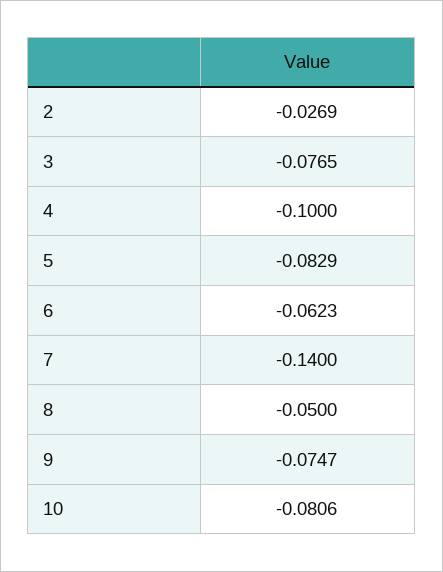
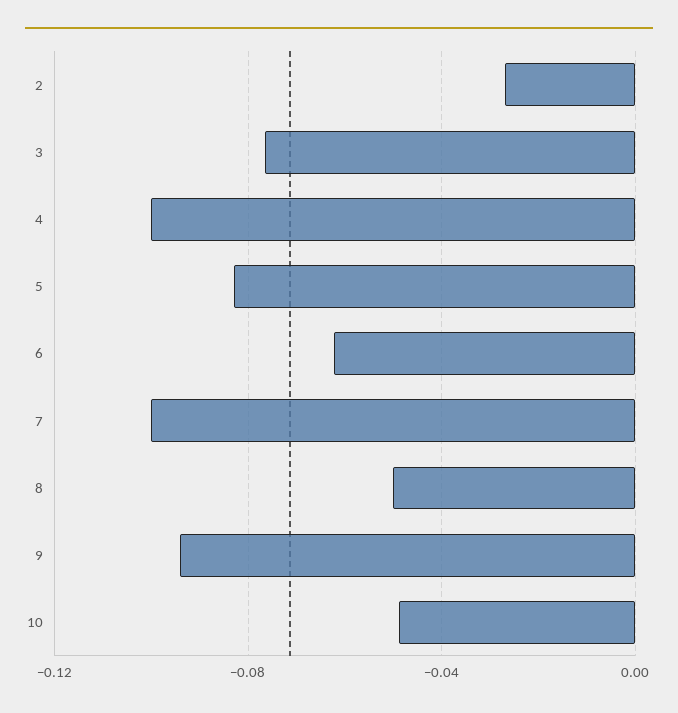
  {
    "2": -0.0269,
    "3": -0.0765,
    "4": -0.1,
    "5": -0.0829,
    "6": -0.0623,
-   "7": -0.14,
+   "7": -0.1,
    "8": -0.05,
-   "9": -0.0747,
+   "9": -0.095,
-   "10": -0.0806
+   "10": -0.05
  }

